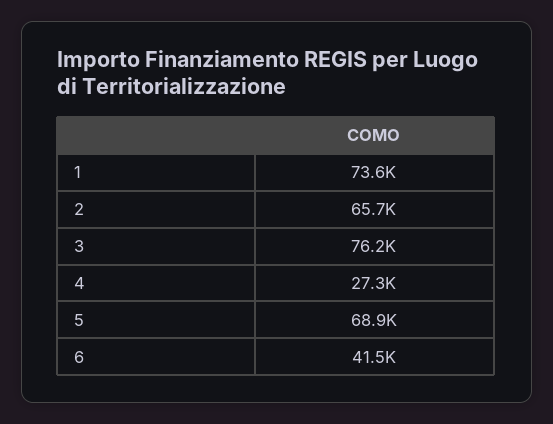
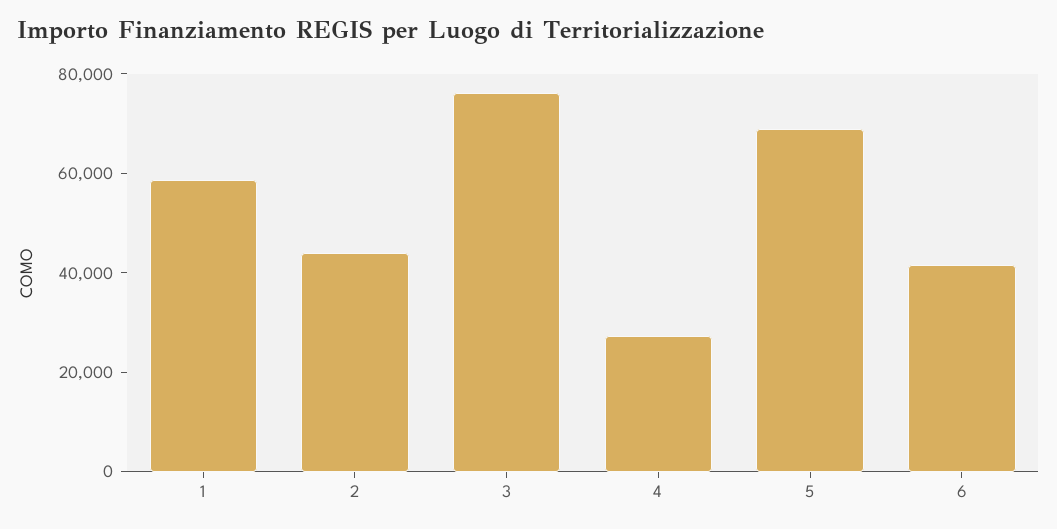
  {
-   "1": 73600,
+   "1": 60000,
-   "2": 65700,
+   "2": 45000,
    "3": 76200,
    "4": 27300,
    "5": 68900,
    "6": 41500
  }

